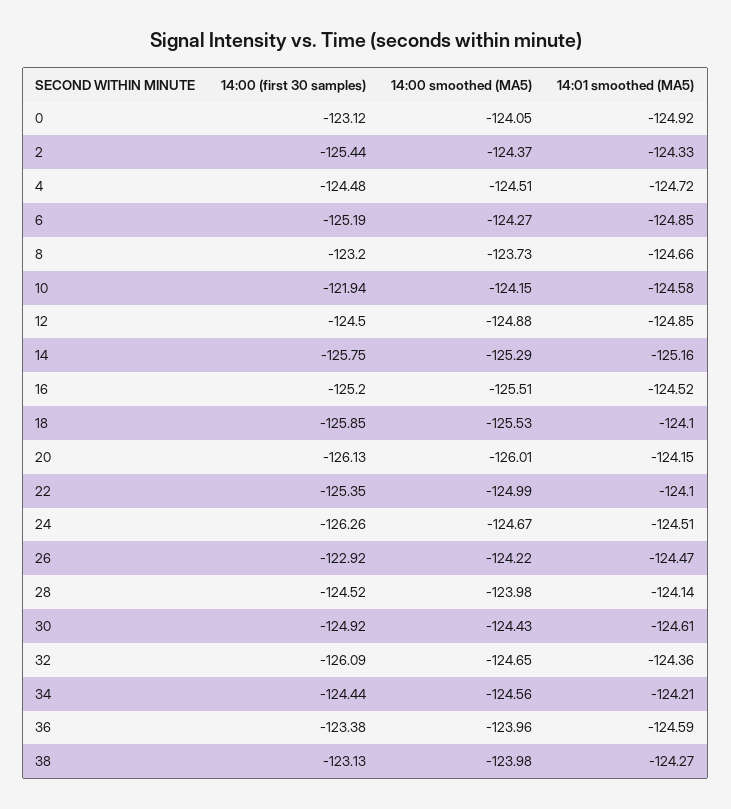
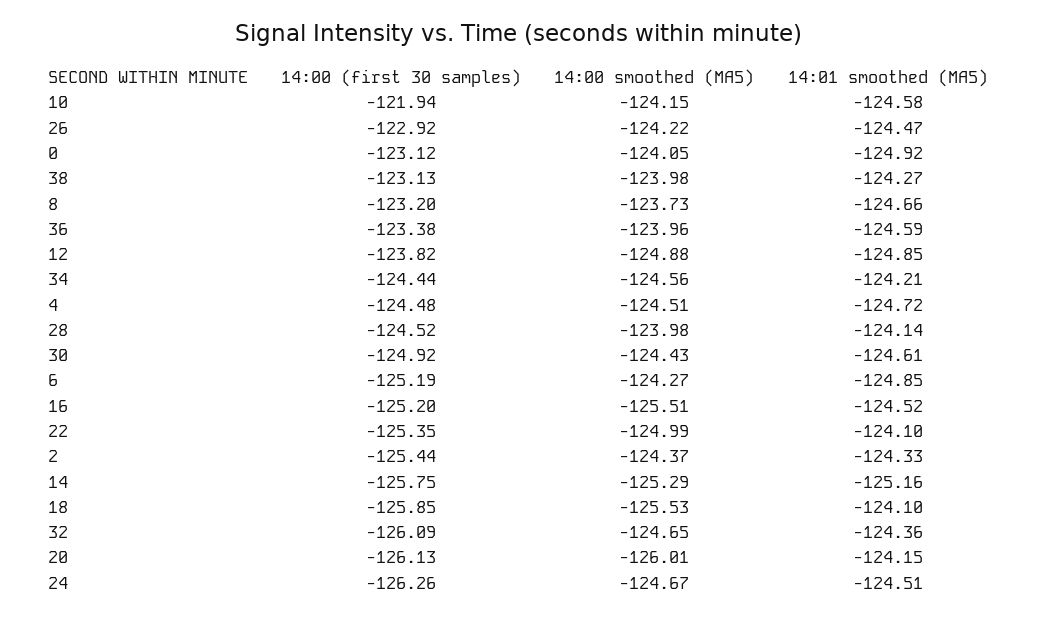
  {
    "14:00 (first 30 samples)": {
      "0": -123.12,
      "2": -125.44,
      "4": -124.48,
      "6": -125.19,
      "8": -123.2,
      "10": -121.94,
-     "12": -124.5,
+     "12": -123.82,
      "14": -125.75,
      "16": -125.2,
      "18": -125.85,
      "20": -126.13,
      "22": -125.35,
      "24": -126.26,
      "26": -122.92,
      "28": -124.52,
      "30": -124.92,
      "32": -126.09,
      "34": -124.44,
      "36": -123.38,
      "38": -123.13
    },
    "14:00 smoothed (MA5)": {
      "0": -124.05,
      "2": -124.37,
      "4": -124.51,
      "6": -124.27,
      "8": -123.73,
      "10": -124.15,
      "12": -124.88,
      "14": -125.29,
      "16": -125.51,
      "18": -125.53,
      "20": -126.01,
      "22": -124.99,
      "24": -124.67,
      "26": -124.22,
      "28": -123.98,
      "30": -124.43,
      "32": -124.65,
      "34": -124.56,
      "36": -123.96,
      "38": -123.98
    },
    "14:01 smoothed (MA5)": {
      "0": -124.92,
      "2": -124.33,
      "4": -124.72,
      "6": -124.85,
      "8": -124.66,
      "10": -124.58,
      "12": -124.85,
      "14": -125.16,
      "16": -124.52,
      "18": -124.1,
      "20": -124.15,
      "22": -124.1,
      "24": -124.51,
      "26": -124.47,
      "28": -124.14,
      "30": -124.61,
      "32": -124.36,
      "34": -124.21,
      "36": -124.59,
      "38": -124.27
    }
  }

